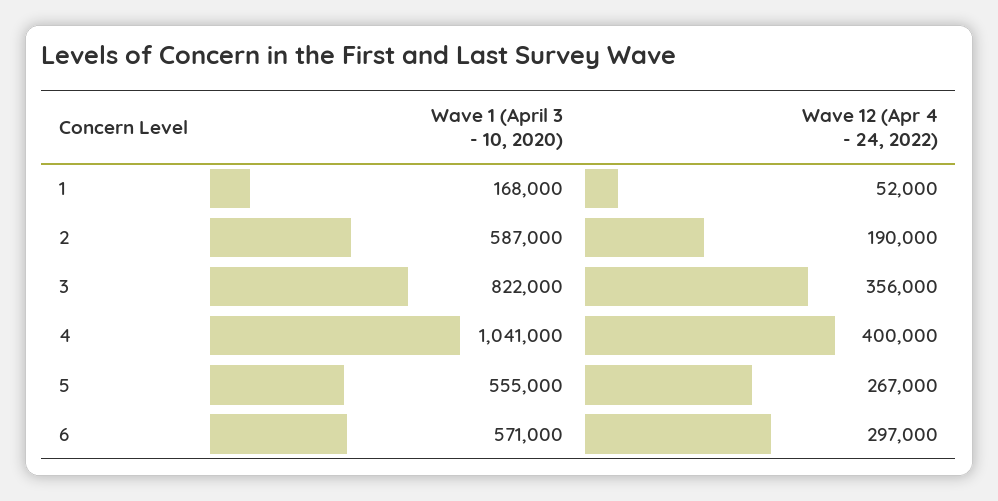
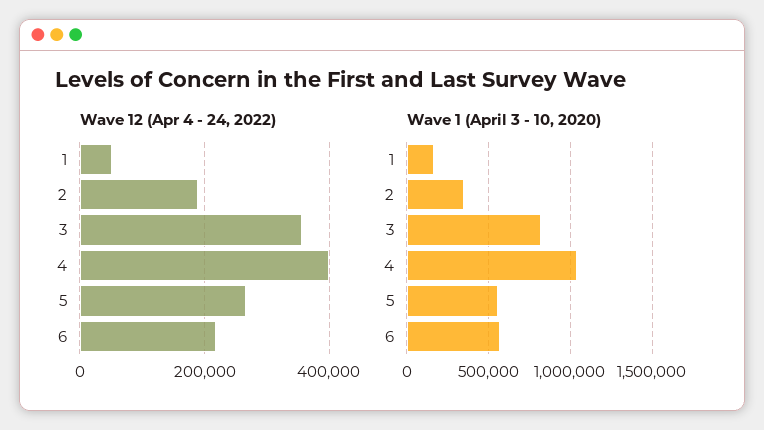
  {
    "Wave 1 (April 3 - 10, 2020)": {
      "1": 168000,
-     "2": 587000,
+     "2": 350000,
      "3": 822000,
      "4": 1041000,
      "5": 555000,
      "6": 571000
    },
    "Wave 12 (Apr 4 - 24, 2022)": {
      "1": 52000,
      "2": 190000,
      "3": 356000,
      "4": 400000,
      "5": 267000,
-     "6": 297000
+     "6": 220000
    }
  }

